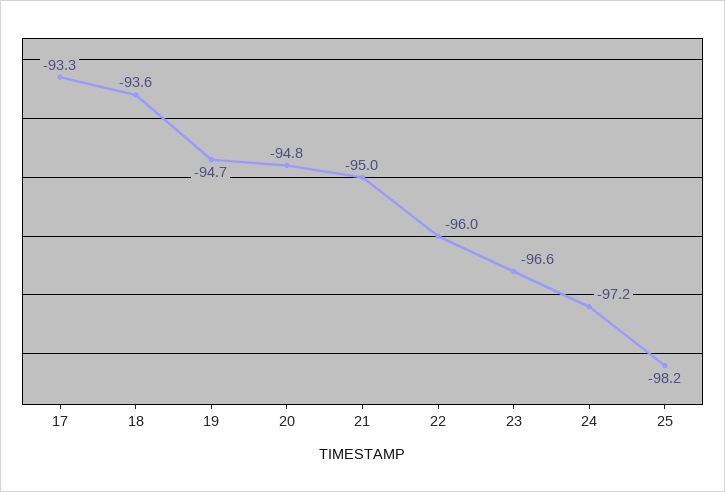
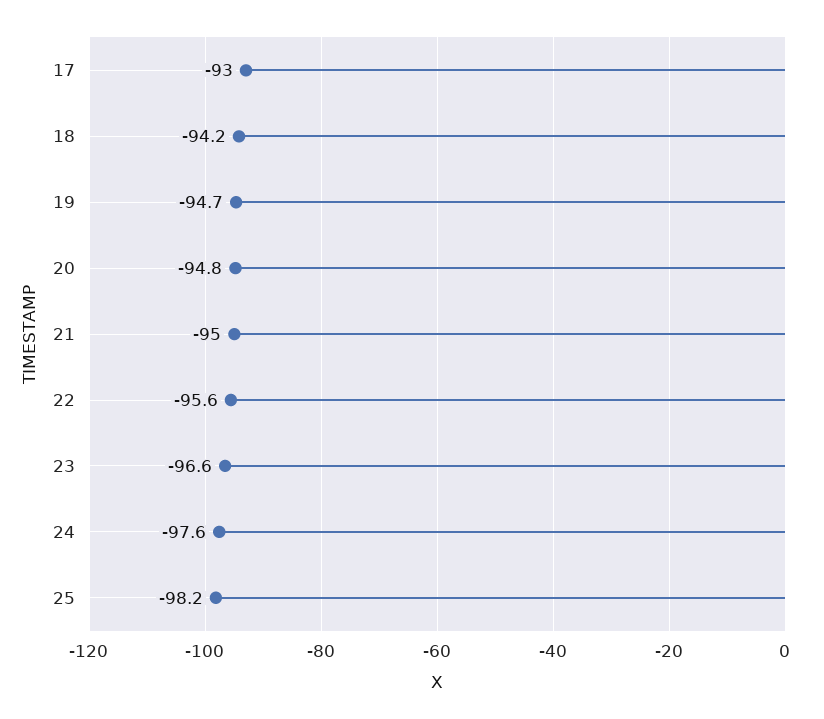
  {
-   "17": -93.3,
+   "17": -93,
-   "18": -93.6,
+   "18": -94.2,
    "19": -94.7,
    "20": -94.8,
    "21": -95,
-   "22": -96,
+   "22": -95.6,
    "23": -96.6,
-   "24": -97.2,
+   "24": -97.6,
    "25": -98.2
  }

